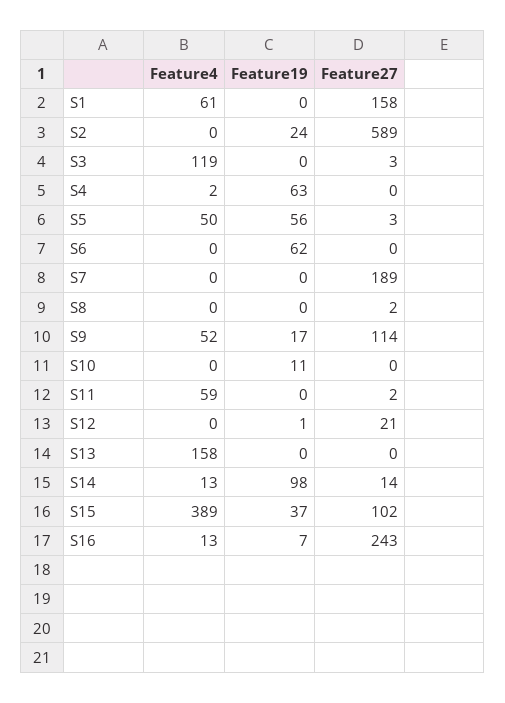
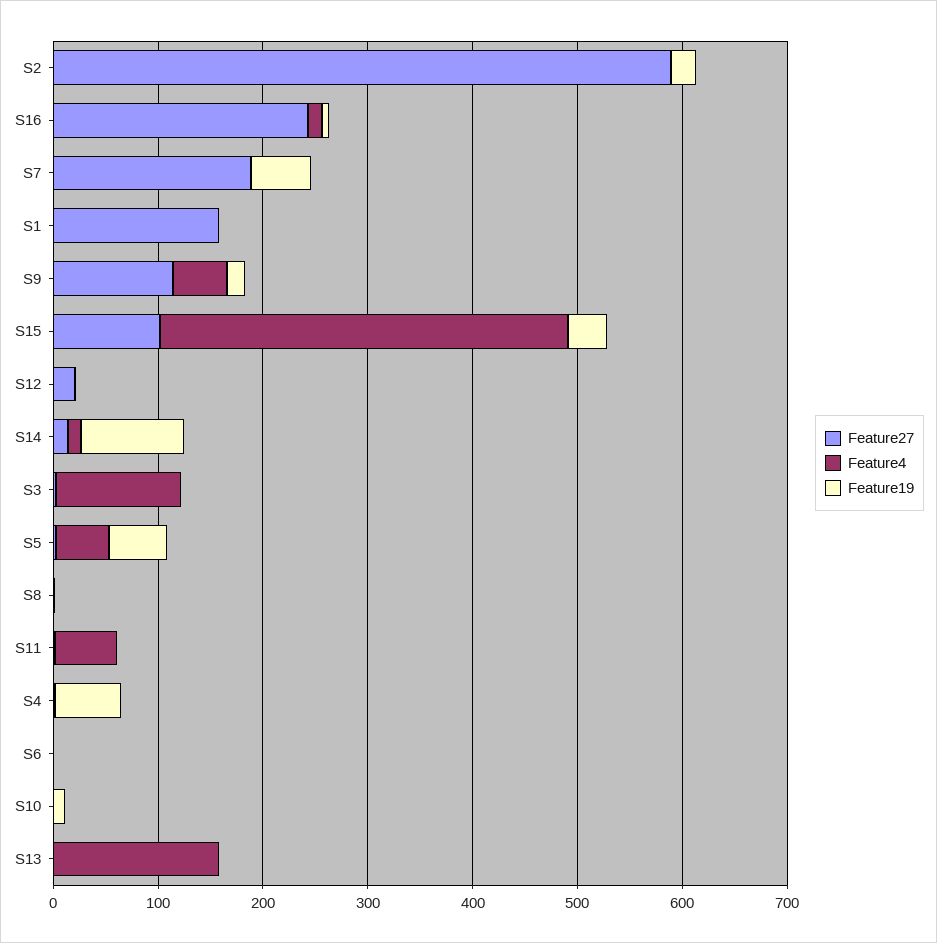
  {
    "Feature4": {
-     "S1": 61,
+     "S1": 0,
      "S2": 0,
      "S3": 119,
      "S4": 2,
      "S5": 50,
      "S6": 0,
      "S7": 0,
      "S8": 0,
      "S9": 52,
      "S10": 0,
      "S11": 59,
      "S12": 0,
      "S13": 158,
      "S14": 13,
      "S15": 389,
      "S16": 13
    },
    "Feature19": {
      "S1": 0,
      "S2": 24,
      "S3": 0,
      "S4": 63,
      "S5": 56,
-     "S6": 62,
+     "S6": 0,
-     "S7": 0,
+     "S7": 60,
      "S8": 0,
      "S9": 17,
      "S10": 11,
      "S11": 0,
      "S12": 1,
      "S13": 0,
      "S14": 98,
      "S15": 37,
      "S16": 7
    },
    "Feature27": {
      "S1": 158,
      "S2": 589,
      "S3": 3,
      "S4": 0,
      "S5": 3,
      "S6": 0,
      "S7": 189,
      "S8": 2,
      "S9": 114,
      "S10": 0,
      "S11": 2,
      "S12": 21,
      "S13": 0,
      "S14": 14,
      "S15": 102,
      "S16": 243
    }
  }

